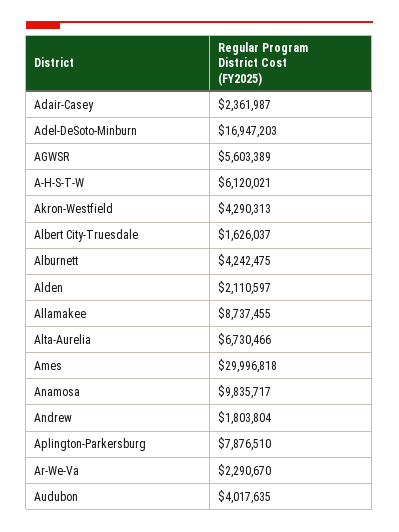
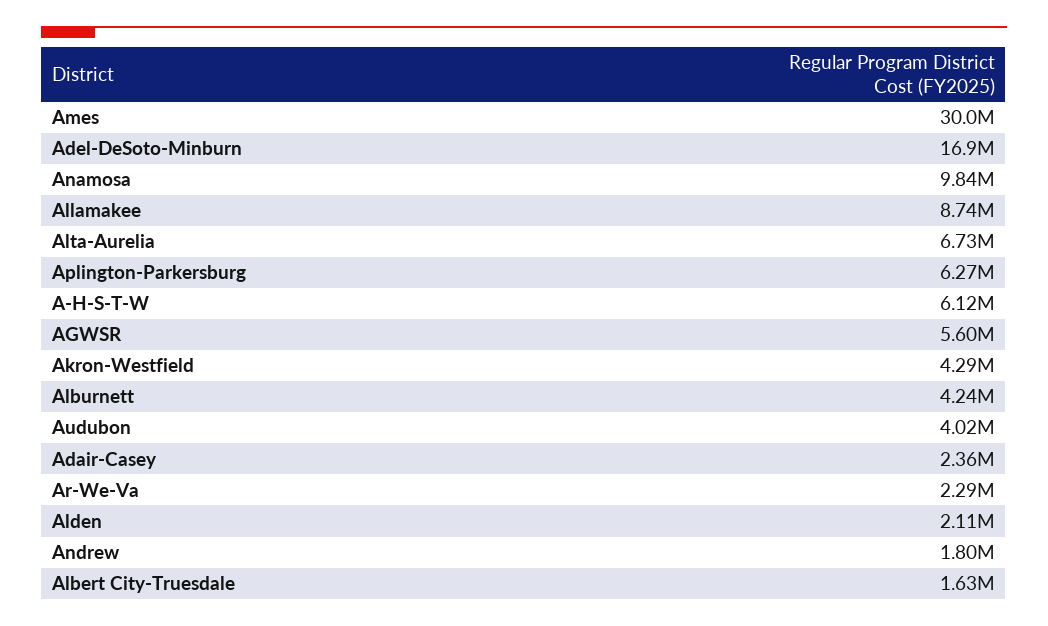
  {
    "Adair-Casey": 2361987,
    "Adel-DeSoto-Minburn": 16947203,
    "AGWSR": 5603389,
    "A-H-S-T-W": 6120021,
    "Akron-Westfield": 4290313,
    "Albert City-Truesdale": 1626037,
    "Alburnett": 4242475,
    "Alden": 2110597,
    "Allamakee": 8737455,
    "Alta-Aurelia": 6730466,
    "Ames": 29996818,
    "Anamosa": 9835717,
    "Andrew": 1803804,
-   "Aplington-Parkersburg": 7876510,
+   "Aplington-Parkersburg": 6270000,
    "Ar-We-Va": 2290670,
    "Audubon": 4017635
  }

